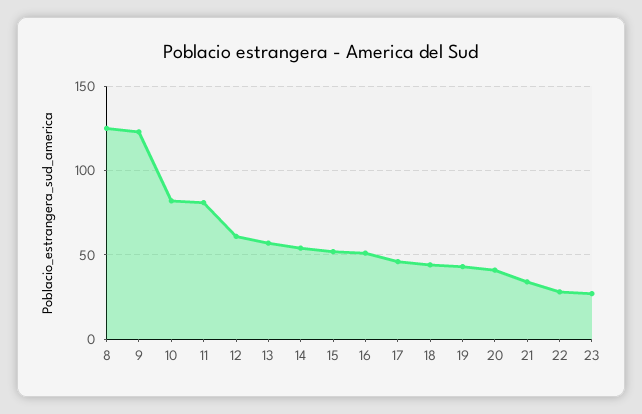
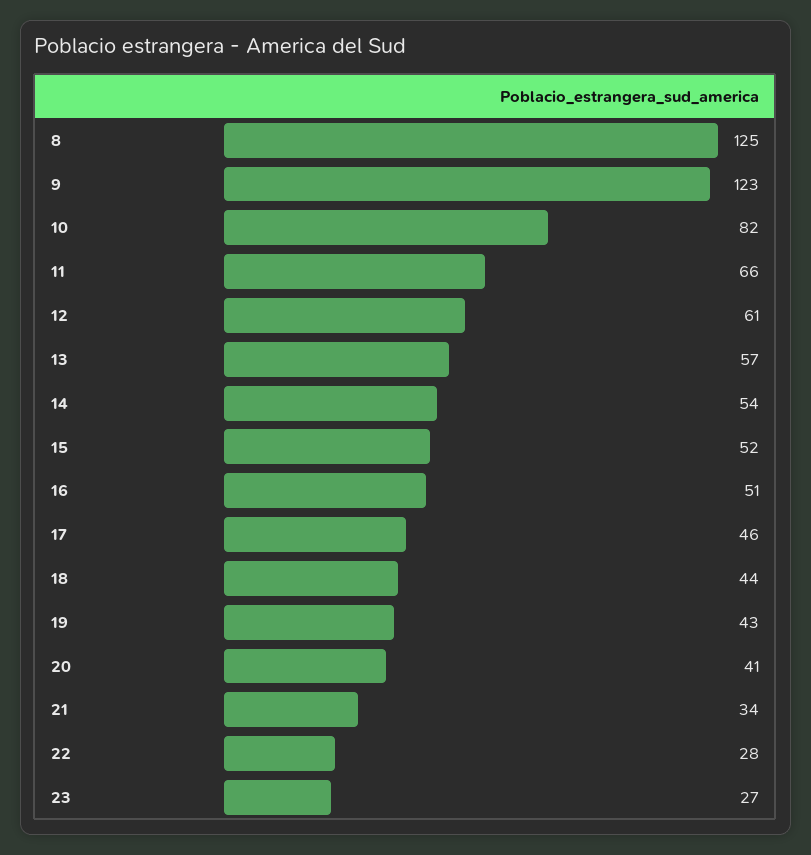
  {
    "8": 125,
    "9": 123,
    "10": 82,
-   "11": 80,
+   "11": 66,
    "12": 61,
    "13": 57,
    "14": 54,
    "15": 52,
    "16": 51,
    "17": 46,
    "18": 44,
    "19": 43,
    "20": 41,
    "21": 34,
    "22": 28,
    "23": 27
  }

